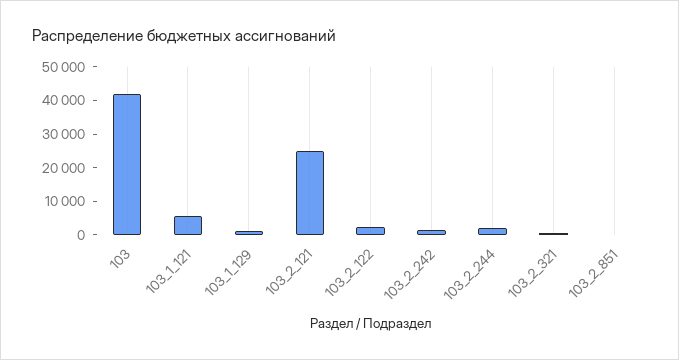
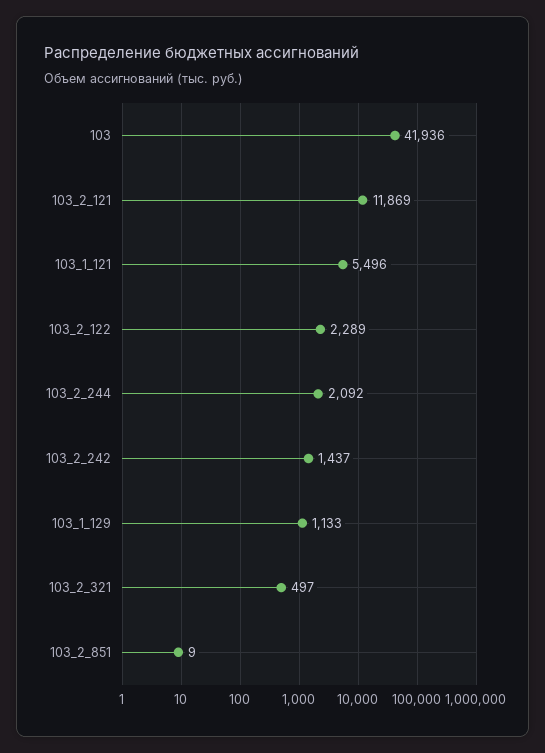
  {
    "103": 41936,
    "103_1_121": 5496,
    "103_1_129": 1133,
-   "103_2_121": 25000,
+   "103_2_121": 11869,
    "103_2_122": 2289,
    "103_2_242": 1437,
    "103_2_244": 2092,
    "103_2_321": 497,
    "103_2_851": 9
  }

